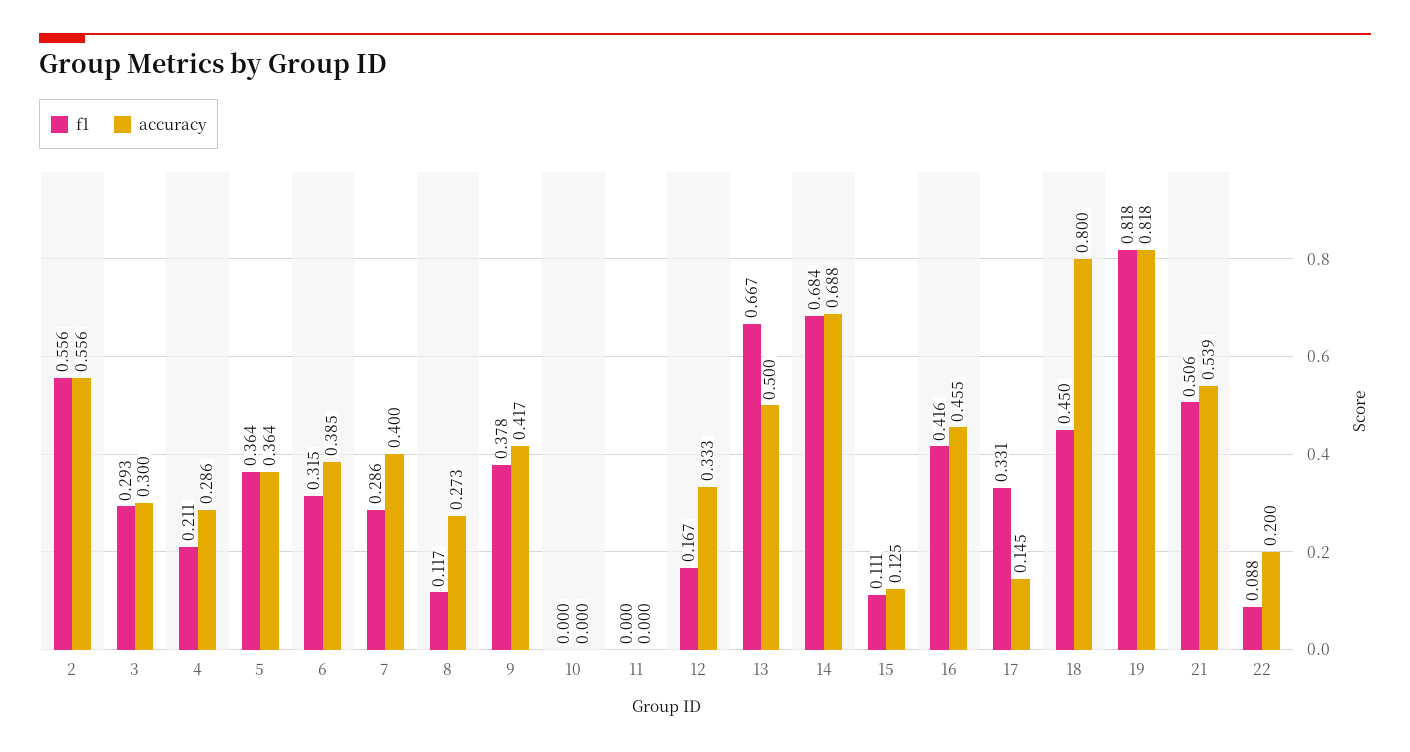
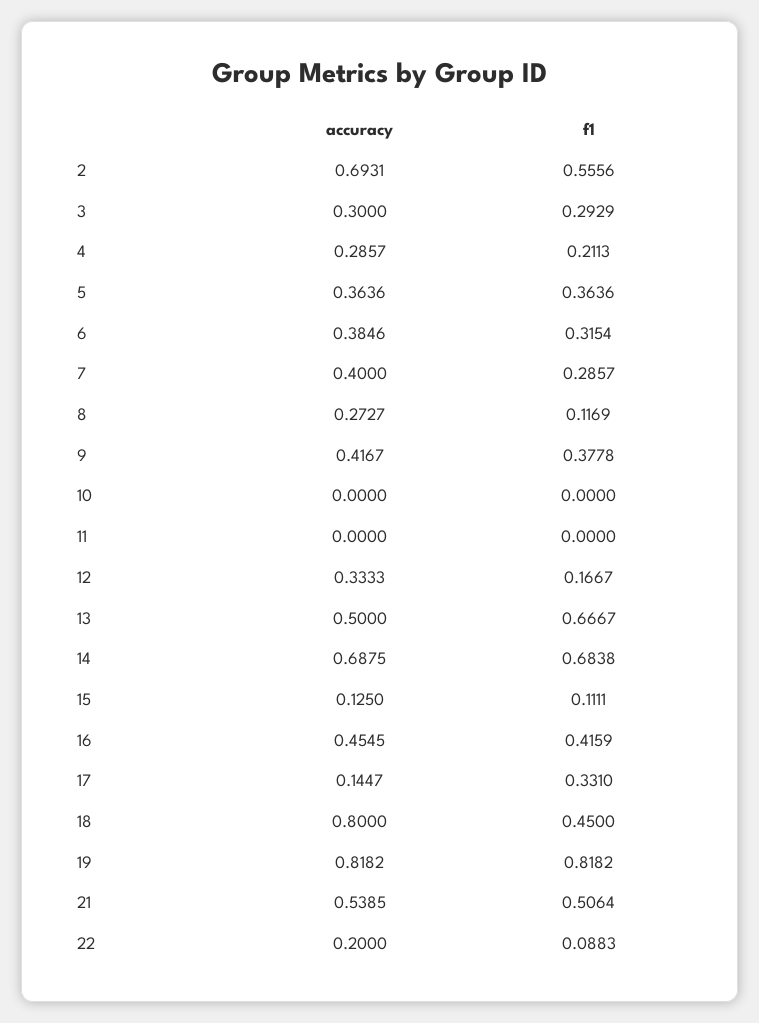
  {
    "f1": {
      "2": 0.5556,
      "3": 0.2929,
      "4": 0.2113,
      "5": 0.3636,
      "6": 0.3154,
      "7": 0.2857,
      "8": 0.1169,
      "9": 0.3778,
      "10": 0,
      "11": 0,
      "12": 0.1667,
      "13": 0.6667,
      "14": 0.6838,
      "15": 0.1111,
      "16": 0.4159,
      "17": 0.331,
      "18": 0.45,
      "19": 0.8182,
      "21": 0.5064,
      "22": 0.0883
    },
    "accuracy": {
-     "2": 0.556,
+     "2": 0.6931,
      "3": 0.3,
      "4": 0.2857,
      "5": 0.3636,
      "6": 0.3846,
      "7": 0.4,
      "8": 0.2727,
      "9": 0.4167,
      "10": 0,
      "11": 0,
      "12": 0.3333,
      "13": 0.5,
      "14": 0.6875,
      "15": 0.125,
      "16": 0.4545,
      "17": 0.1447,
      "18": 0.8,
      "19": 0.8182,
      "21": 0.5385,
      "22": 0.2
    }
  }

